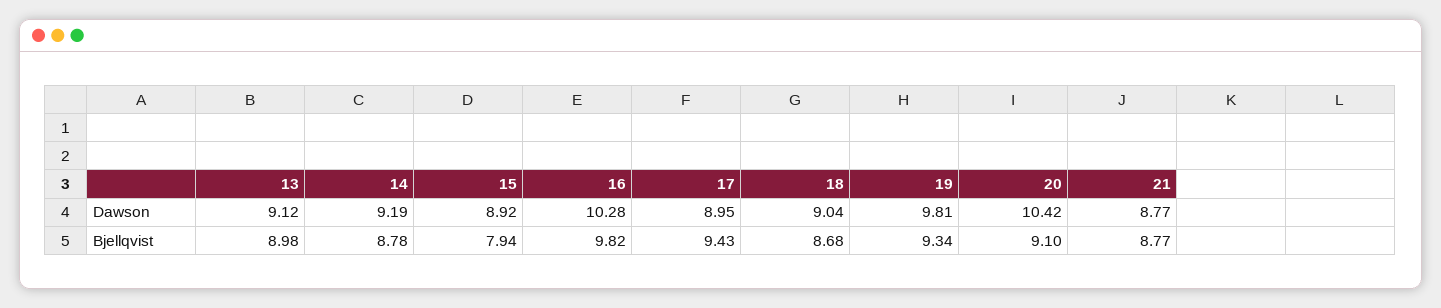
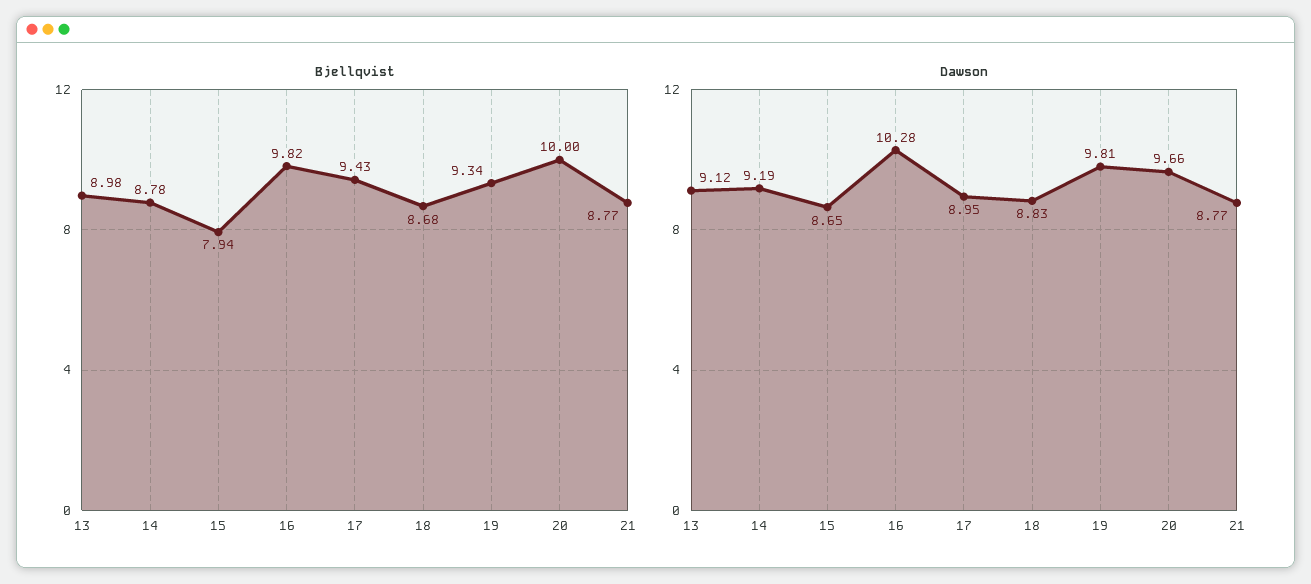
  {
    "Dawson": {
      "13": 9.12,
      "14": 9.19,
-     "15": 8.92,
+     "15": 8.65,
      "16": 10.28,
      "17": 8.95,
-     "18": 9.04,
+     "18": 8.83,
      "19": 9.81,
-     "20": 10.42,
+     "20": 9.66,
      "21": 8.77
    },
    "Bjellqvist": {
      "13": 8.98,
      "14": 8.78,
      "15": 7.94,
      "16": 9.82,
      "17": 9.43,
      "18": 8.68,
      "19": 9.34,
-     "20": 9.1,
+     "20": 10,
      "21": 8.77
    }
  }

